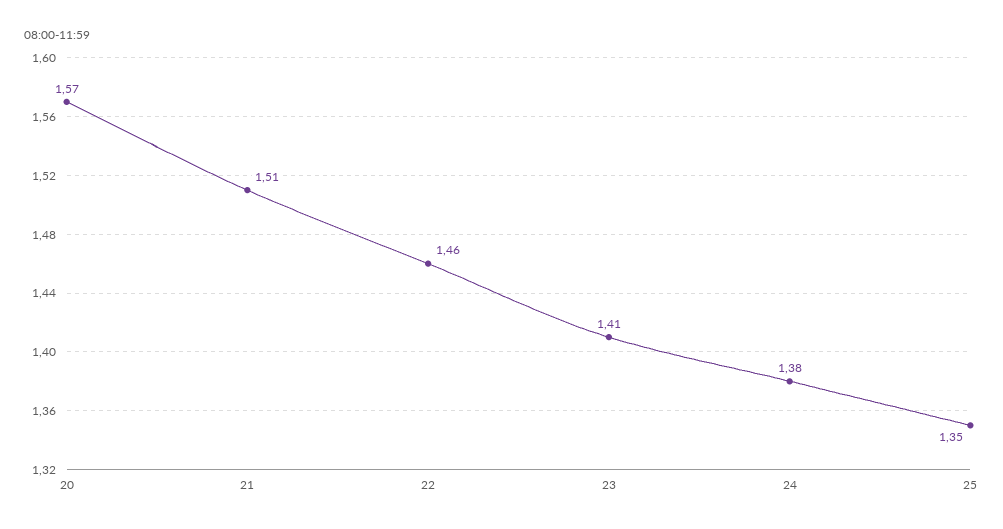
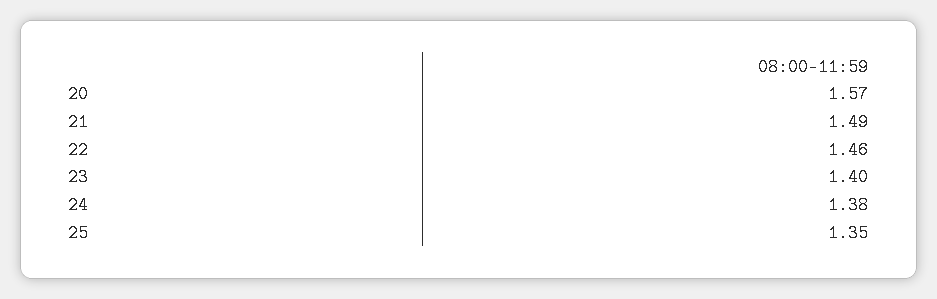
  {
    "20": 1.57,
-   "21": 1.51,
+   "21": 1.49,
    "22": 1.46,
-   "23": 1.41,
+   "23": 1.4,
    "24": 1.38,
    "25": 1.35
  }

